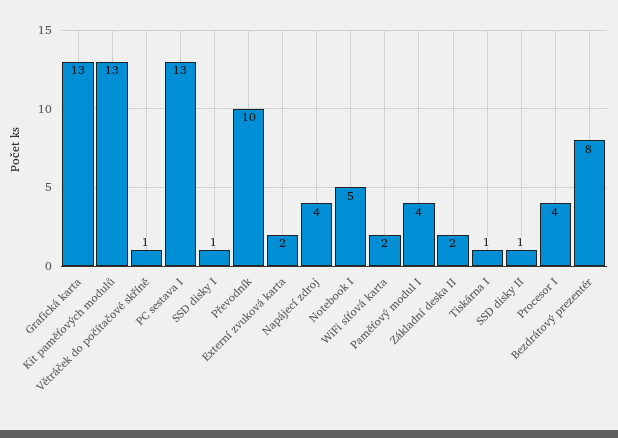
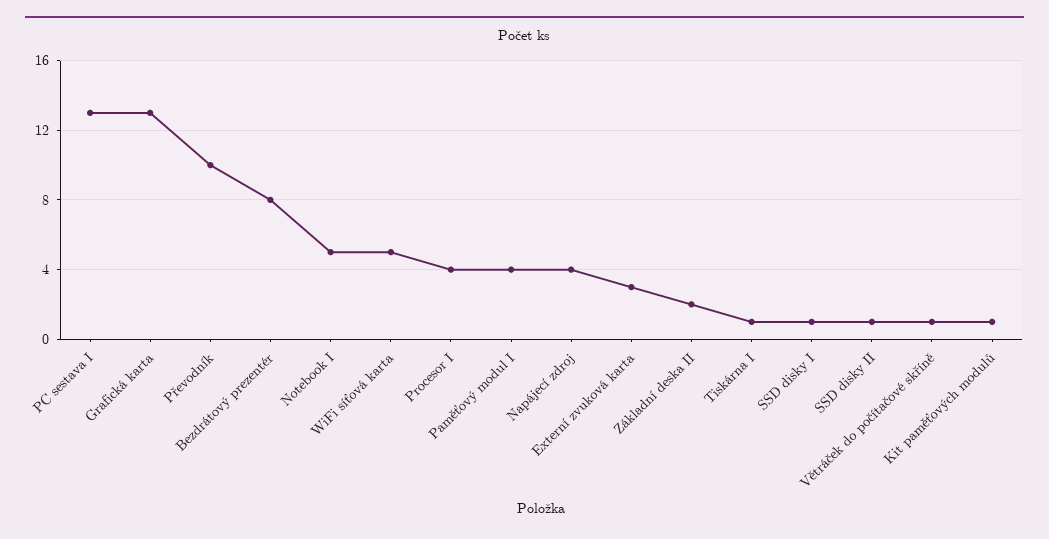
  {
    "Grafická karta": 13,
-   "Kit paměťových modulů": 13,
+   "Kit paměťových modulů": 1,
    "Větráček do počítačové skříně": 1,
    "PC sestava I": 13,
    "SSD disky I": 1,
    "Převodník": 10,
-   "Externí zvuková karta": 2,
+   "Externí zvuková karta": 3,
    "Napájecí zdroj": 4,
    "Notebook I": 5,
-   "WiFi síťová karta": 2,
+   "WiFi síťová karta": 5,
    "Paměťový modul I": 4,
    "Základní deska II": 2,
    "Tiskárna I": 1,
    "SSD disky II": 1,
    "Procesor I": 4,
    "Bezdrátový prezentér": 8
  }

